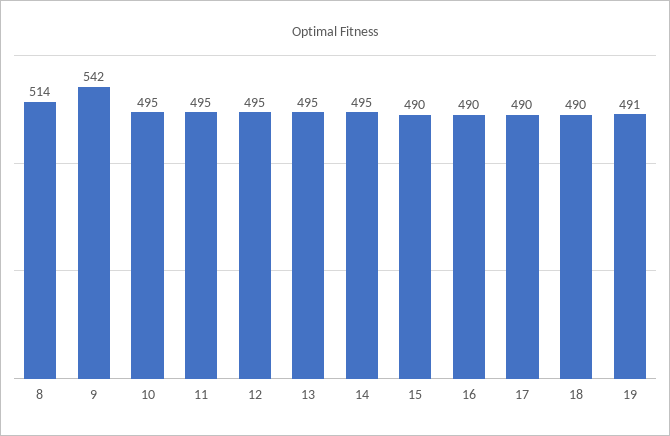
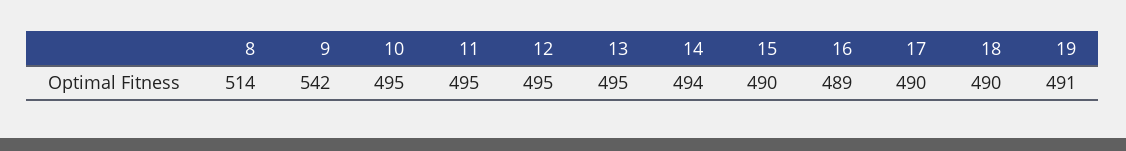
  {
    "8": 514,
    "9": 542,
    "10": 495,
    "11": 495,
    "12": 495,
    "13": 495,
-   "14": 495,
+   "14": 494,
    "15": 490,
-   "16": 490,
+   "16": 489,
    "17": 490,
    "18": 490,
    "19": 491
  }

